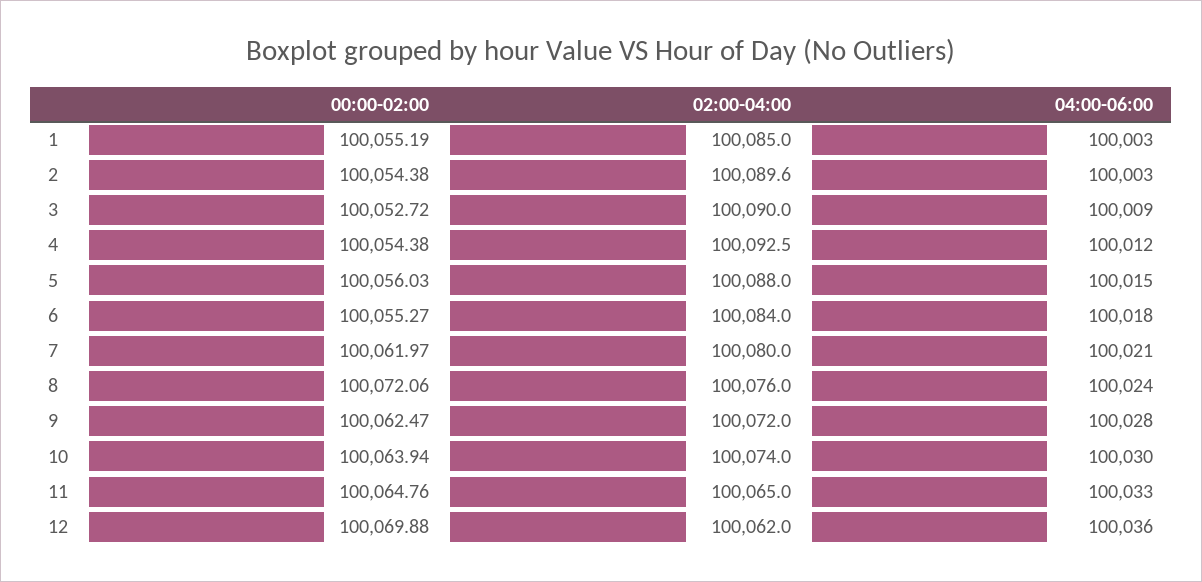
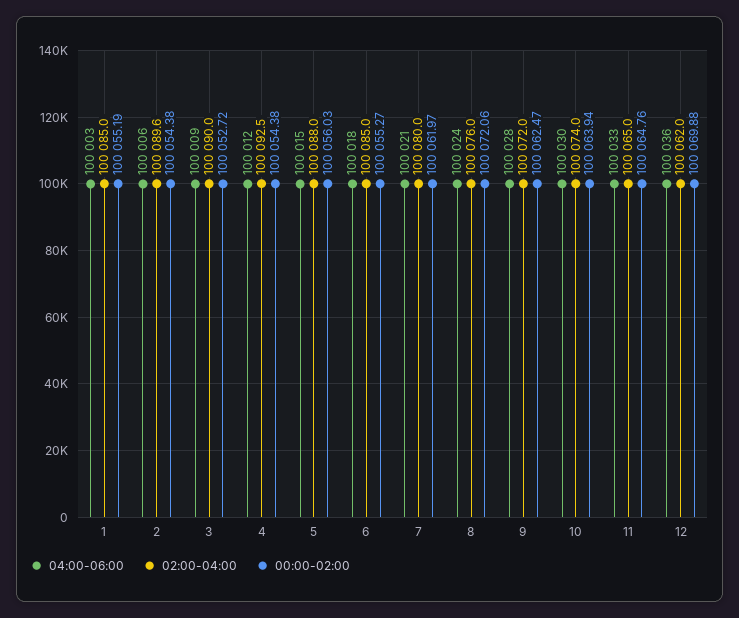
  {
    "00:00-02:00": {
      "1": 100055.19,
      "2": 100054.38,
      "3": 100052.72,
      "4": 100054.38,
      "5": 100056.03,
      "6": 100055.27,
      "7": 100061.97,
      "8": 100072.06,
      "9": 100062.47,
      "10": 100063.94,
      "11": 100064.76,
      "12": 100069.88
    },
    "02:00-04:00": {
      "1": 100085,
      "2": 100089.6,
      "3": 100090,
      "4": 100092.5,
      "5": 100088,
-     "6": 100084,
+     "6": 100085,
      "7": 100080,
      "8": 100076,
      "9": 100072,
      "10": 100074,
      "11": 100065,
      "12": 100062
    },
    "04:00-06:00": {
      "1": 100003,
-     "2": 100003,
+     "2": 100006,
      "3": 100009,
      "4": 100012,
      "5": 100015,
      "6": 100018,
      "7": 100021,
      "8": 100024,
      "9": 100028,
      "10": 100030,
      "11": 100033,
      "12": 100036
    }
  }

